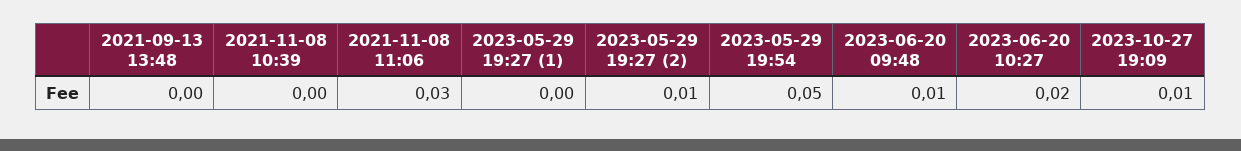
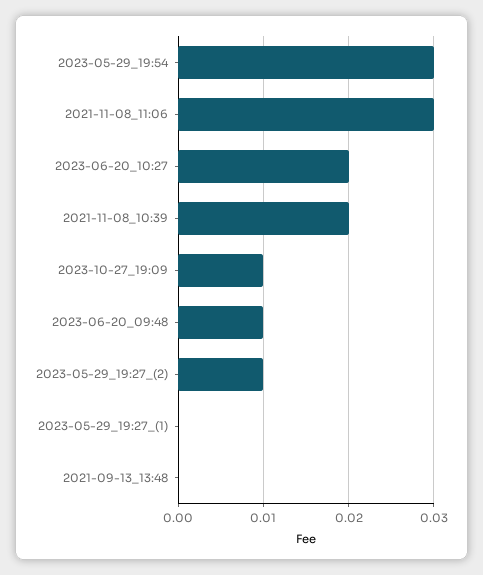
  {
    "2021-09-13 13:48": 0,
-   "2021-11-08 10:39": 0,
+   "2021-11-08 10:39": 0.02,
    "2021-11-08 11:06": 0.03,
    "2023-05-29 19:27 (1)": 0,
    "2023-05-29 19:27 (2)": 0.01,
-   "2023-05-29 19:54": 0.05,
+   "2023-05-29 19:54": 0.03,
    "2023-06-20 09:48": 0.01,
    "2023-06-20 10:27": 0.02,
    "2023-10-27 19:09": 0.01
  }

